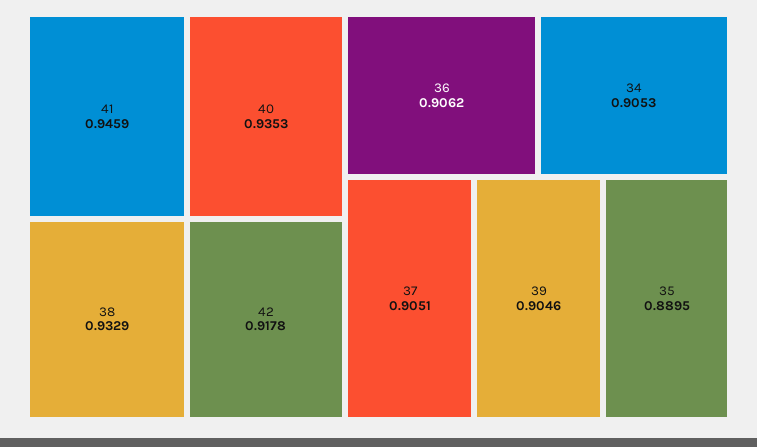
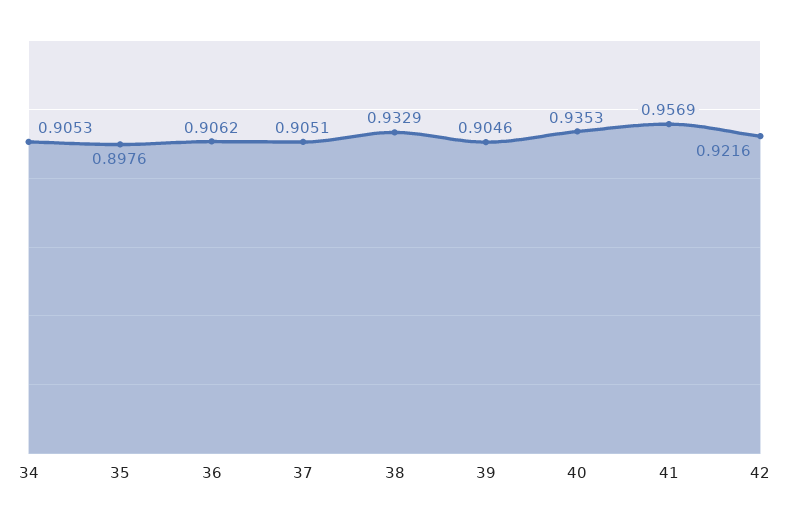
  {
-   "41": 0.9459,
+   "41": 0.9569,
    "40": 0.9353,
    "38": 0.9329,
-   "42": 0.9178,
+   "42": 0.9216,
    "36": 0.9062,
    "34": 0.9053,
    "37": 0.9051,
    "39": 0.9046,
-   "35": 0.8895
+   "35": 0.8976
  }

